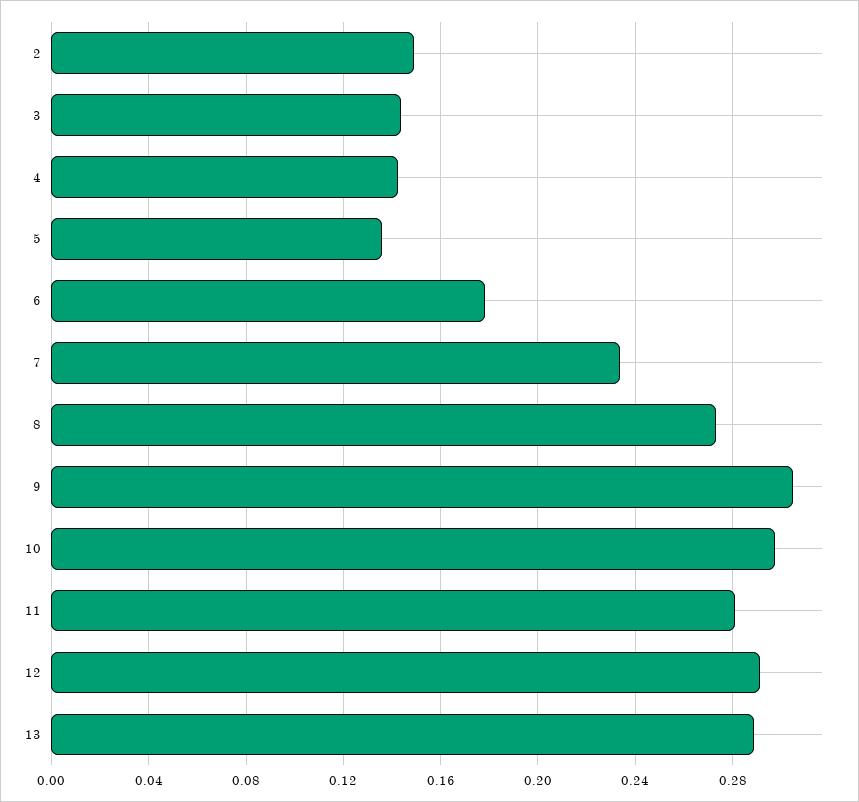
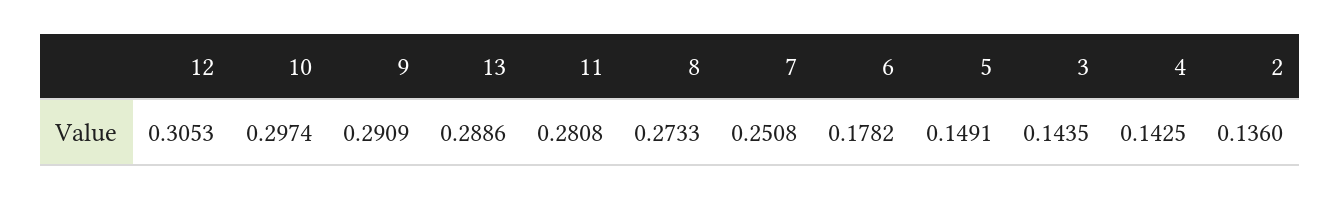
  {
-   "2": 0.15,
+   "2": 0.136,
    "3": 0.1435,
    "4": 0.1425,
-   "5": 0.135,
+   "5": 0.1491,
    "6": 0.1782,
-   "7": 0.235,
+   "7": 0.2508,
    "8": 0.2733,
-   "9": 0.305,
+   "9": 0.2909,
    "10": 0.2974,
    "11": 0.2808,
-   "12": 0.29,
+   "12": 0.3053,
    "13": 0.2886
  }

